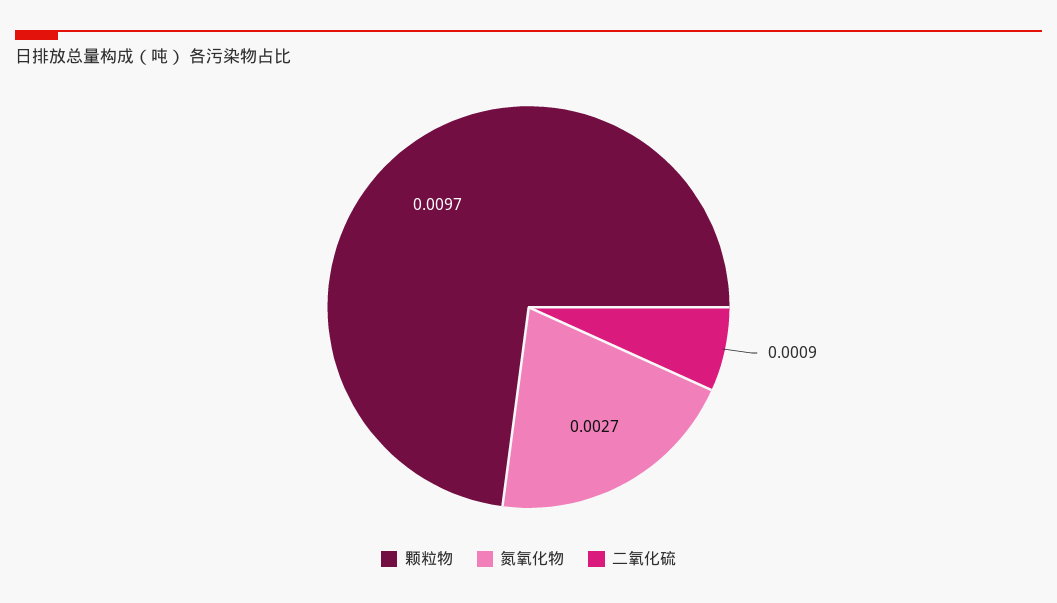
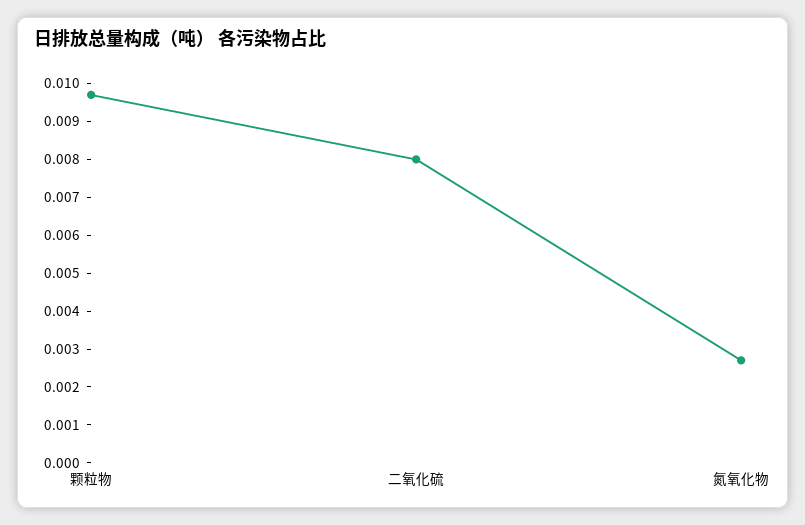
  {
    "颗粒物": 0.0097,
    "氮氧化物": 0.0027,
-   "二氧化硫": 0.0009
+   "二氧化硫": 0.008
  }

